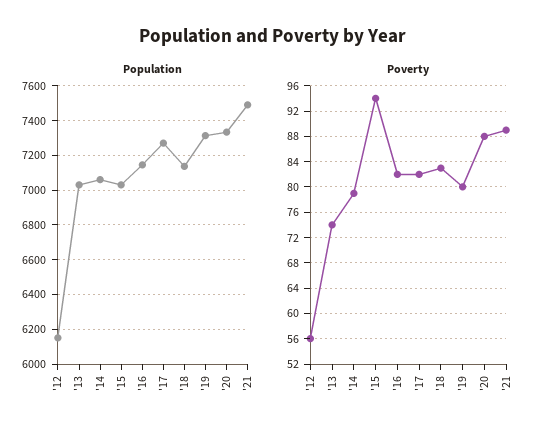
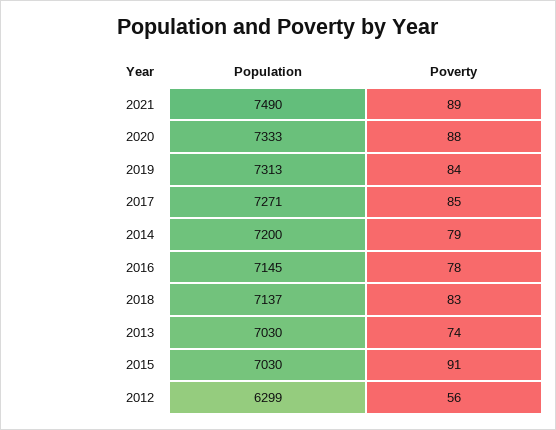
  {
    "Population": {
-     "'12": 6150,
+     "'12": 6299,
      "'13": 7030,
-     "'14": 7050,
+     "'14": 7200,
      "'15": 7030,
      "'16": 7145,
      "'17": 7271,
      "'18": 7137,
      "'19": 7313,
      "'20": 7333,
      "'21": 7490
    },
    "Poverty": {
      "'12": 56,
      "'13": 74,
      "'14": 79,
-     "'15": 94,
+     "'15": 91,
-     "'16": 82,
+     "'16": 78,
-     "'17": 82,
+     "'17": 85,
      "'18": 83,
-     "'19": 80,
+     "'19": 84,
      "'20": 88,
      "'21": 89
    }
  }

